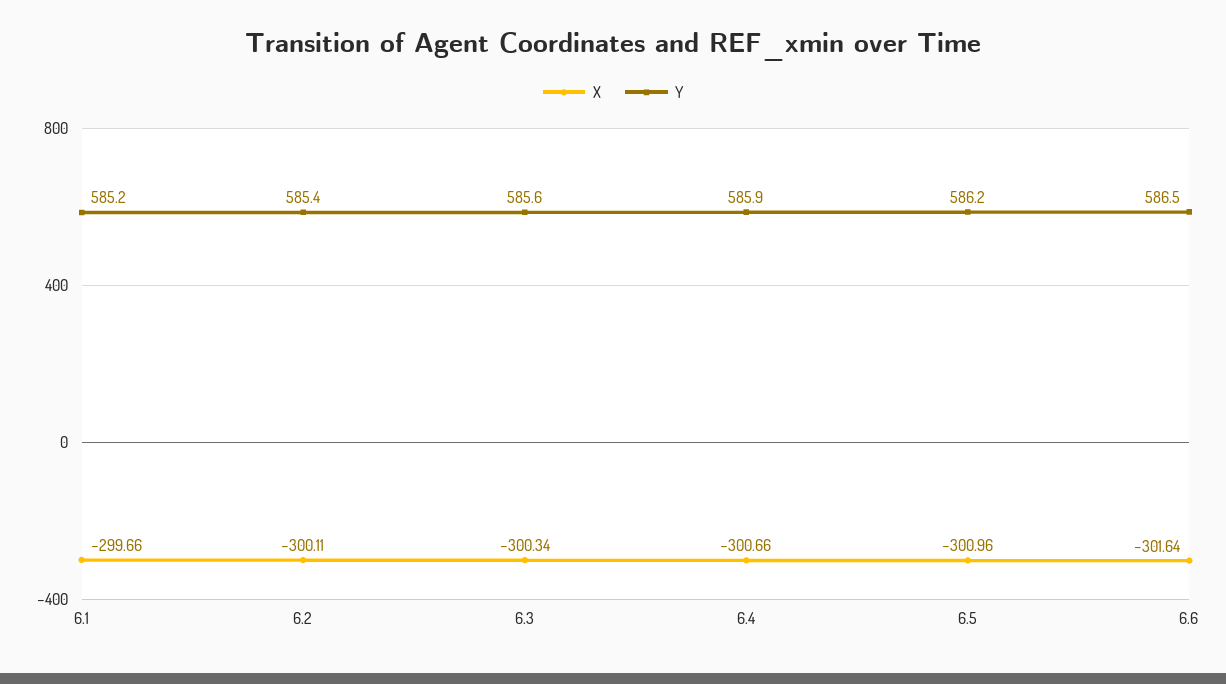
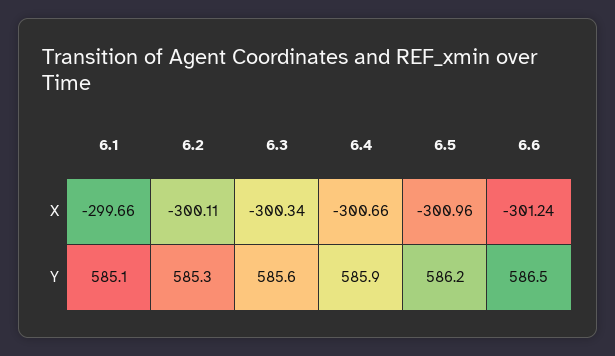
  {
    "X": {
      "6.1": -299.66,
      "6.2": -300.11,
      "6.3": -300.34,
      "6.4": -300.66,
      "6.5": -300.96,
-     "6.6": -301.64
+     "6.6": -301.24
    },
    "Y": {
-     "6.1": 585.2,
+     "6.1": 585.1,
-     "6.2": 585.4,
+     "6.2": 585.3,
      "6.3": 585.6,
      "6.4": 585.9,
      "6.5": 586.2,
      "6.6": 586.5
    }
  }

